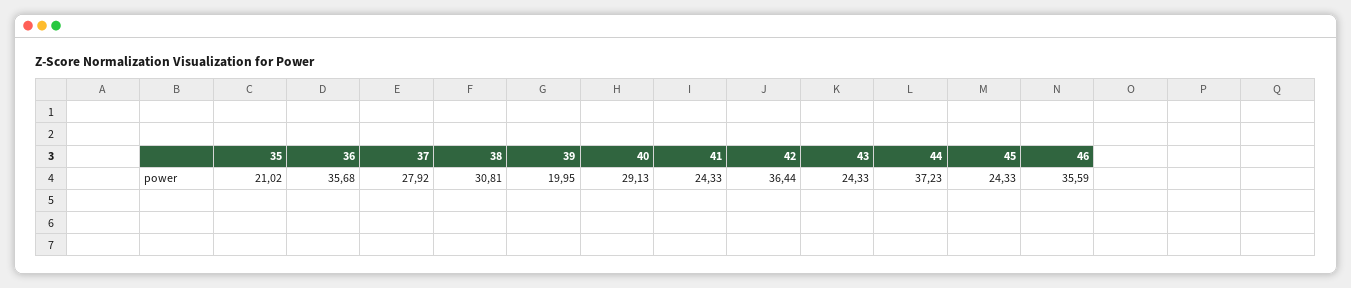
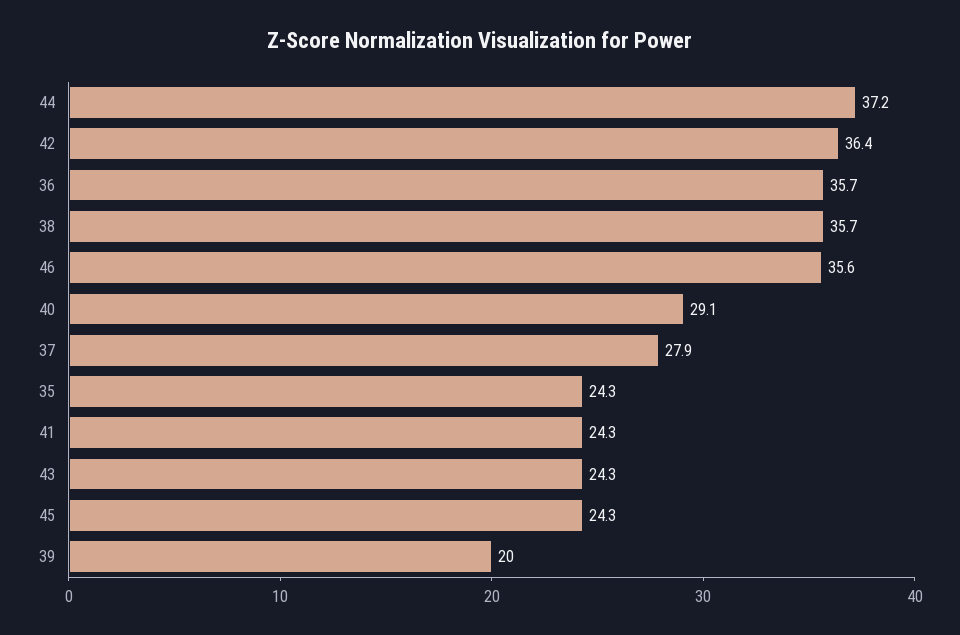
  {
-   "35": 21.02,
+   "35": 24.3,
    "36": 35.68,
    "37": 27.92,
-   "38": 30.81,
+   "38": 35.7,
    "39": 19.95,
    "40": 29.13,
    "41": 24.33,
    "42": 36.44,
    "43": 24.33,
    "44": 37.23,
    "45": 24.33,
    "46": 35.59
  }

